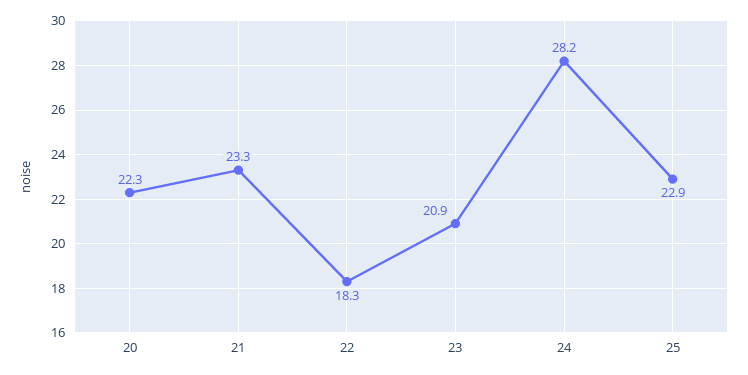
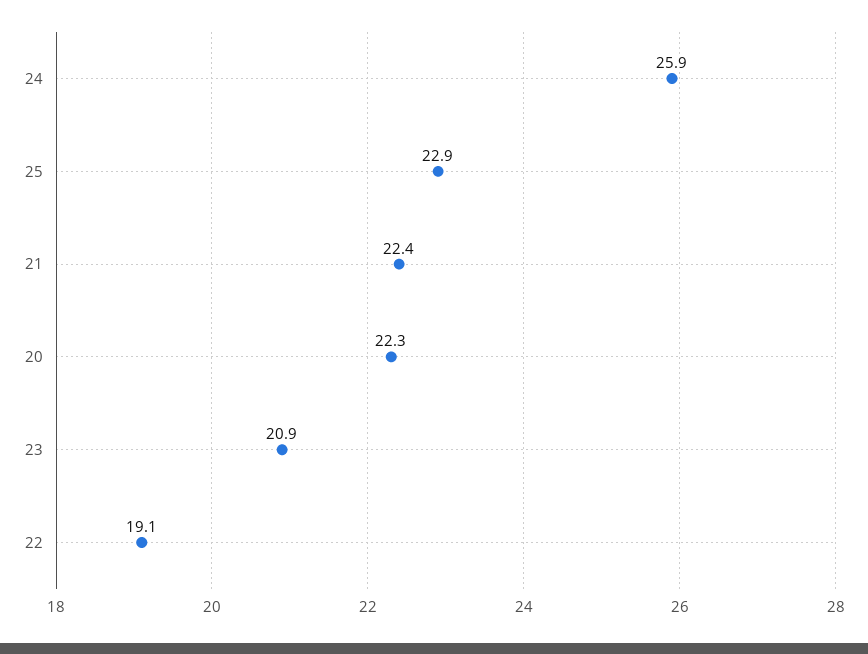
  {
    "20": 22.3,
-   "21": 23.3,
+   "21": 22.4,
-   "22": 18.3,
+   "22": 19.1,
    "23": 20.9,
-   "24": 28.2,
+   "24": 25.9,
    "25": 22.9
  }

